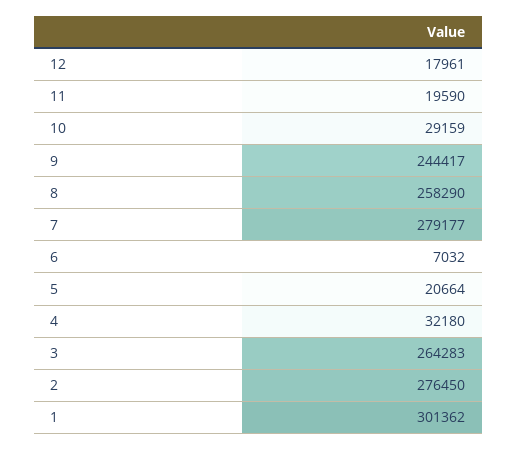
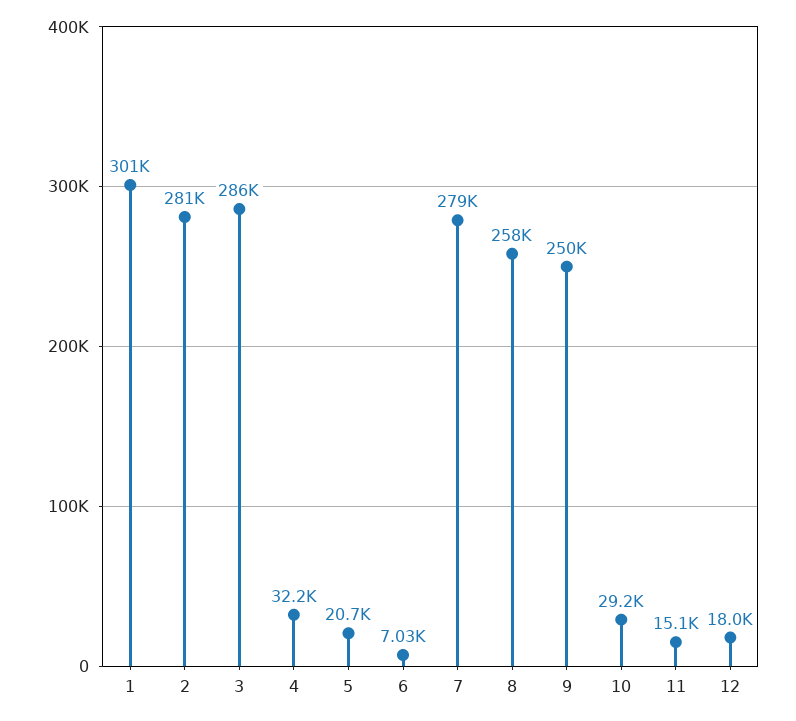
  {
    "12": 17961,
-   "11": 19590,
+   "11": 15100,
    "10": 29159,
-   "9": 244417,
+   "9": 250000,
    "8": 258290,
    "7": 279177,
    "6": 7032,
    "5": 20664,
    "4": 32180,
-   "3": 264283,
+   "3": 286000,
-   "2": 276450,
+   "2": 281000,
    "1": 301362
  }

